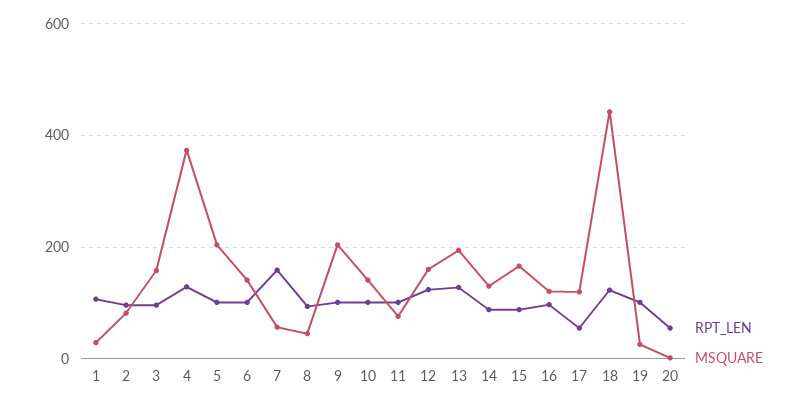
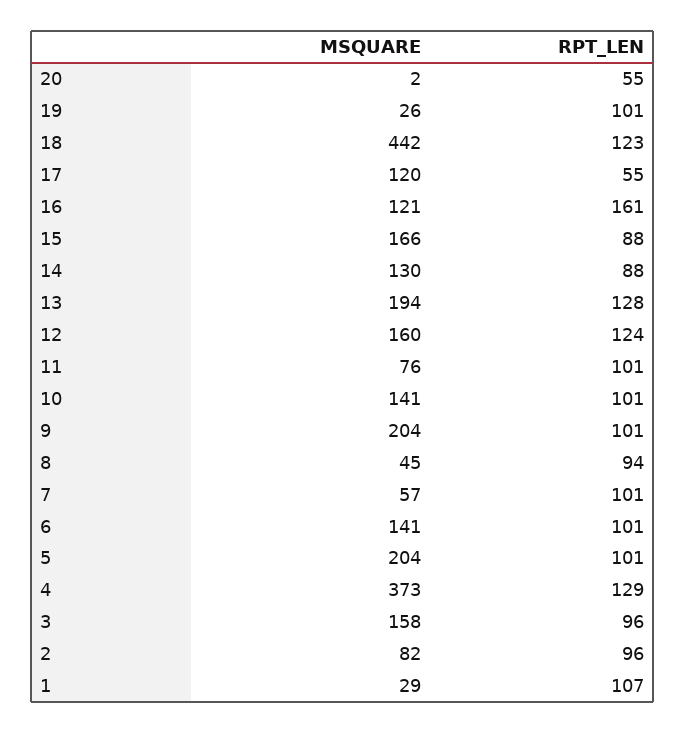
  {
    "RPT_LEN": {
      "1": 107,
      "2": 96,
      "3": 96,
      "4": 129,
      "5": 101,
      "6": 101,
-     "7": 160,
+     "7": 101,
      "8": 94,
      "9": 101,
      "10": 101,
      "11": 101,
      "12": 124,
      "13": 128,
      "14": 88,
      "15": 88,
-     "16": 100,
+     "16": 161,
      "17": 55,
      "18": 123,
      "19": 101,
      "20": 55
    },
    "MSQUARE": {
      "1": 29,
      "2": 82,
      "3": 158,
      "4": 373,
      "5": 204,
      "6": 141,
      "7": 57,
      "8": 45,
      "9": 204,
      "10": 141,
      "11": 76,
      "12": 160,
      "13": 194,
      "14": 130,
      "15": 166,
      "16": 121,
      "17": 120,
      "18": 442,
      "19": 26,
      "20": 2
    }
  }

